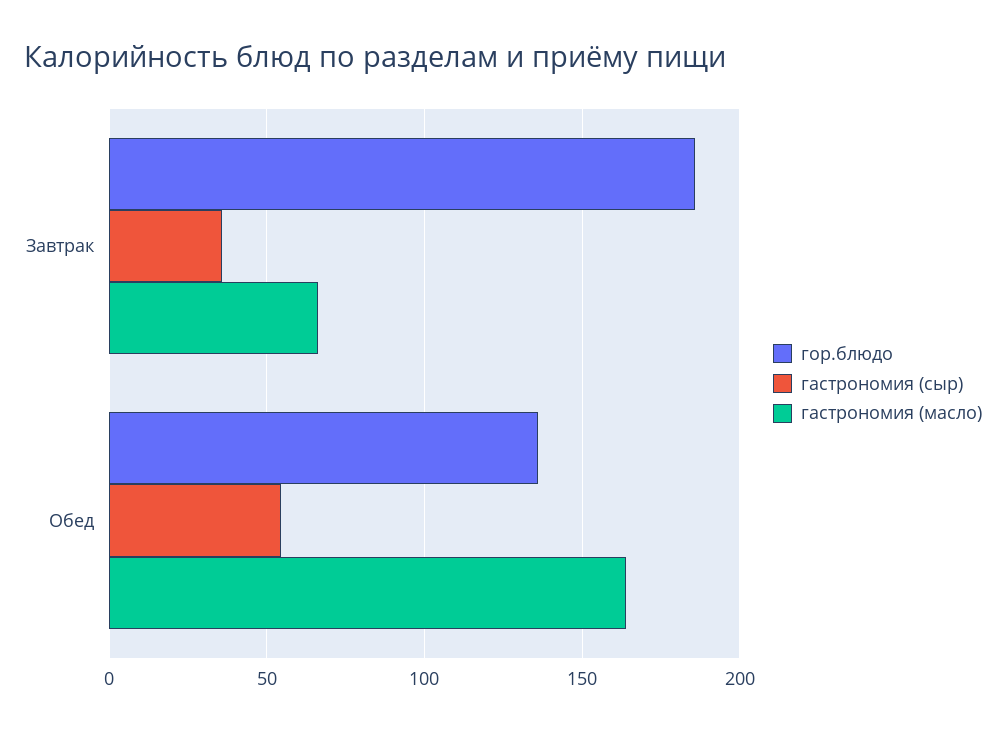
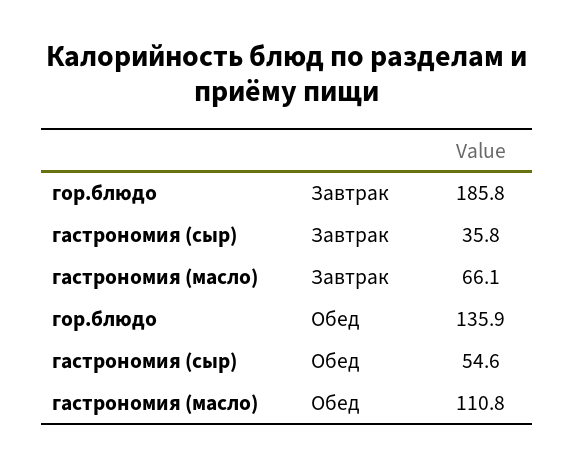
  {
    "гор.блюдо": {
      "Завтрак": 185.8,
      "Обед": 135.9
    },
    "гастрономия (сыр)": {
      "Завтрак": 35.8,
      "Обед": 54.6
    },
    "гастрономия (масло)": {
      "Завтрак": 66.1,
-     "Обед": 165
+     "Обед": 110.8
    }
  }

